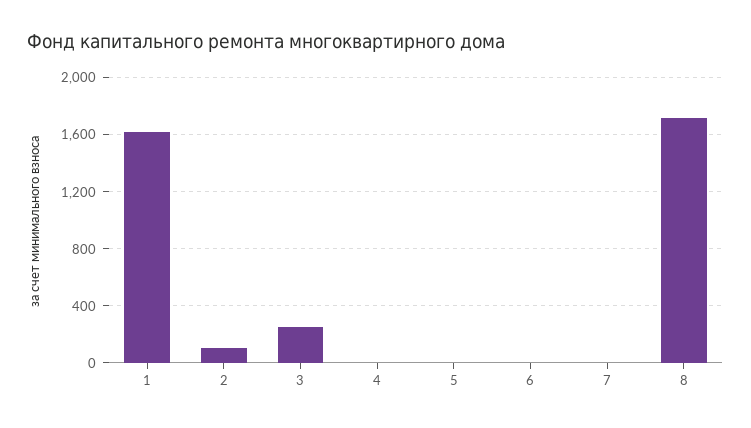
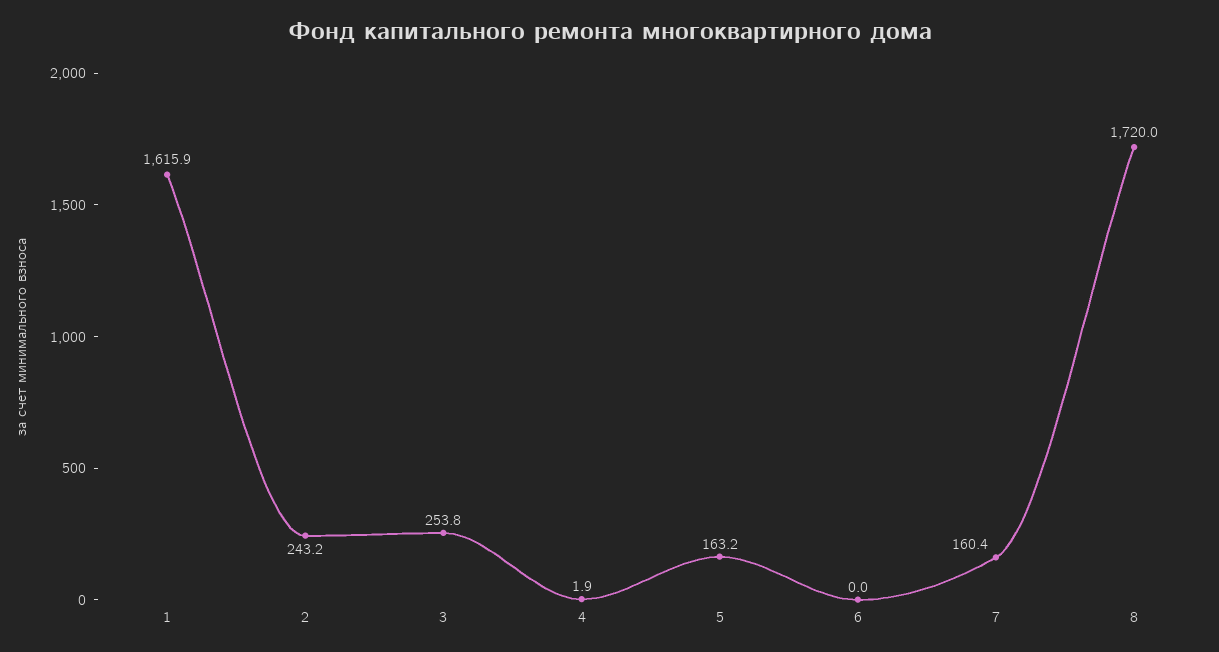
  {
    "1": 1615.9,
-   "2": 100,
+   "2": 243.2,
    "3": 253.8,
    "4": 1.9,
-   "5": 0,
+   "5": 163.2,
    "6": 0,
-   "7": 0,
+   "7": 160.4,
    "8": 1720
  }

